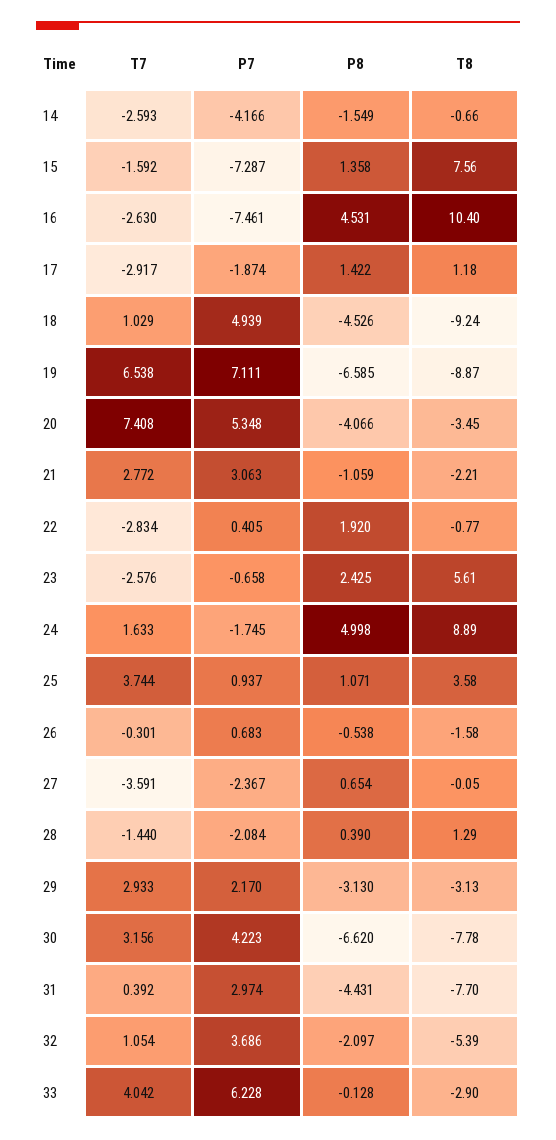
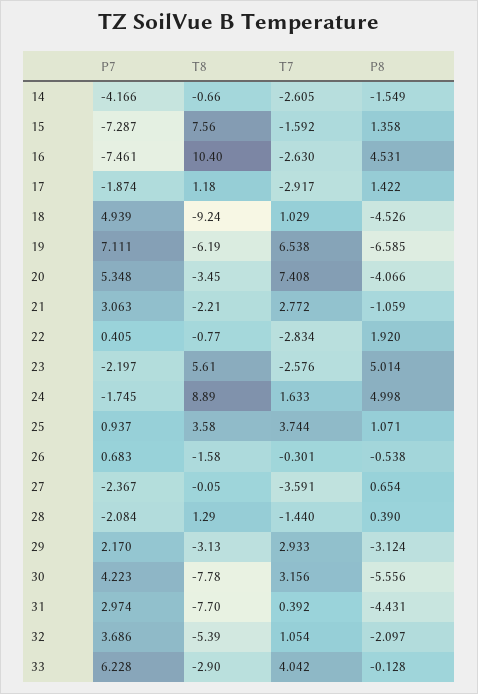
  {
    "T7": {
-     "14": -2.593,
+     "14": -2.605,
      "15": -1.592,
      "16": -2.63,
      "17": -2.917,
      "18": 1.029,
      "19": 6.538,
      "20": 7.408,
      "21": 2.772,
      "22": -2.834,
      "23": -2.576,
      "24": 1.633,
      "25": 3.744,
      "26": -0.301,
      "27": -3.591,
      "28": -1.44,
      "29": 2.933,
      "30": 3.156,
      "31": 0.392,
      "32": 1.054,
      "33": 4.042
    },
    "P7": {
      "14": -4.166,
      "15": -7.287,
      "16": -7.461,
      "17": -1.874,
      "18": 4.939,
      "19": 7.111,
      "20": 5.348,
      "21": 3.063,
      "22": 0.405,
-     "23": -0.658,
+     "23": -2.197,
      "24": -1.745,
      "25": 0.937,
      "26": 0.683,
      "27": -2.367,
      "28": -2.084,
      "29": 2.17,
      "30": 4.223,
      "31": 2.974,
      "32": 3.686,
      "33": 6.228
    },
    "P8": {
      "14": -1.549,
      "15": 1.358,
      "16": 4.531,
      "17": 1.422,
      "18": -4.526,
      "19": -6.585,
      "20": -4.066,
      "21": -1.059,
      "22": 1.92,
-     "23": 2.425,
+     "23": 5.014,
      "24": 4.998,
      "25": 1.071,
      "26": -0.538,
      "27": 0.654,
      "28": 0.39,
-     "29": -3.13,
+     "29": -3.124,
-     "30": -6.62,
+     "30": -5.556,
      "31": -4.431,
      "32": -2.097,
      "33": -0.128
    },
    "T8": {
      "14": -0.66,
      "15": 7.56,
      "16": 10.4,
      "17": 1.18,
      "18": -9.24,
-     "19": -8.87,
+     "19": -6.19,
      "20": -3.45,
      "21": -2.21,
      "22": -0.77,
      "23": 5.61,
      "24": 8.89,
      "25": 3.58,
      "26": -1.58,
      "27": -0.05,
      "28": 1.29,
      "29": -3.13,
      "30": -7.78,
      "31": -7.7,
      "32": -5.39,
      "33": -2.9
    }
  }

